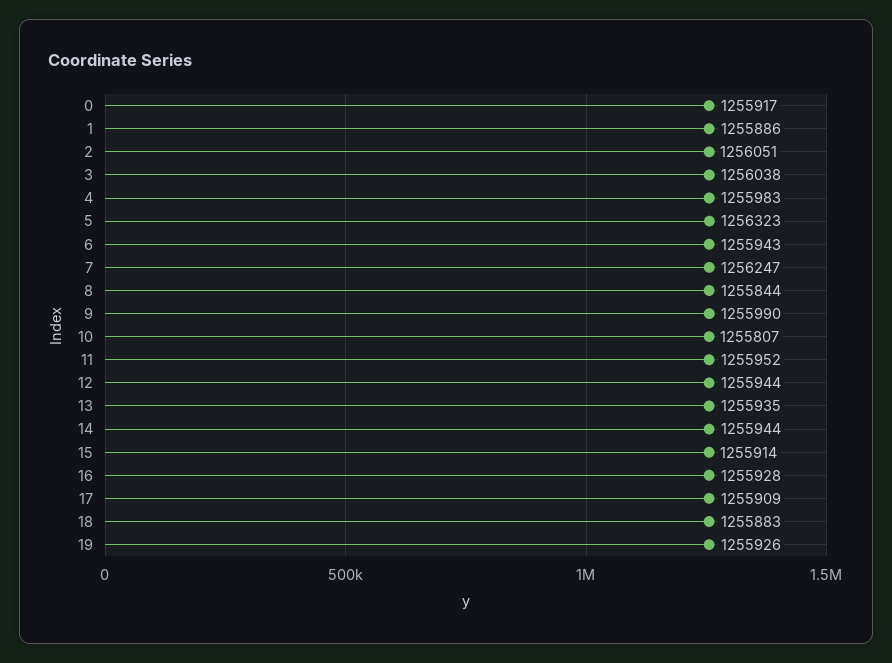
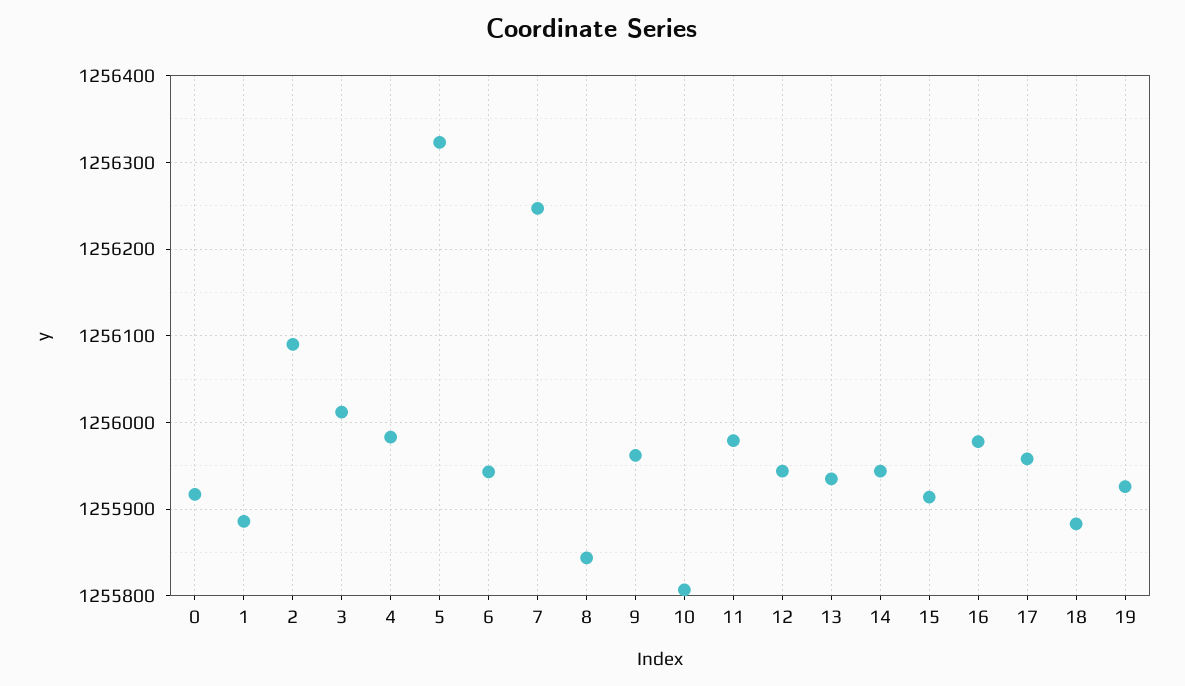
  {
    "0": 1255917,
    "1": 1255886,
-   "2": 1256051,
+   "2": 1256090,
-   "3": 1256038,
+   "3": 1256010,
    "4": 1255983,
    "5": 1256323,
    "6": 1255943,
    "7": 1256247,
    "8": 1255844,
-   "9": 1255990,
+   "9": 1255960,
    "10": 1255807,
-   "11": 1255952,
+   "11": 1255980,
    "12": 1255944,
    "13": 1255935,
    "14": 1255944,
    "15": 1255914,
-   "16": 1255928,
+   "16": 1255980,
-   "17": 1255909,
+   "17": 1255960,
    "18": 1255883,
    "19": 1255926
  }

